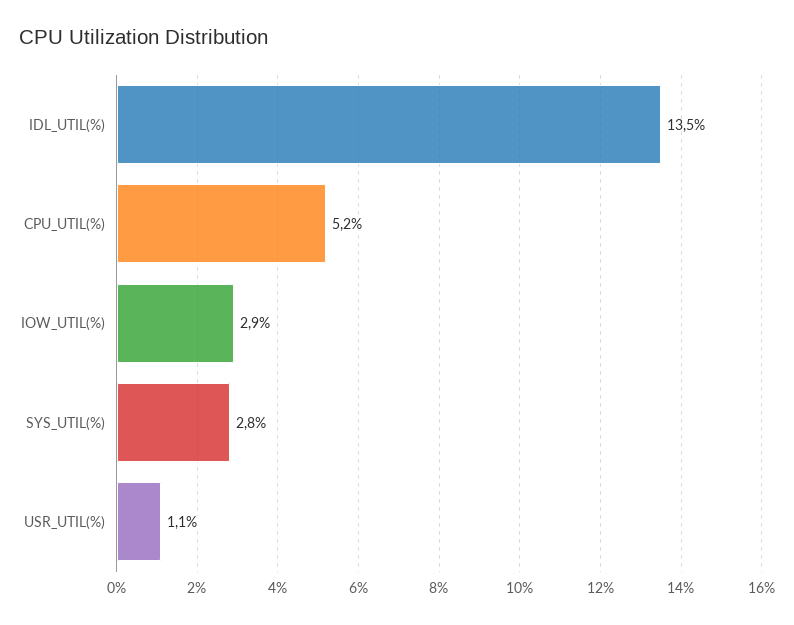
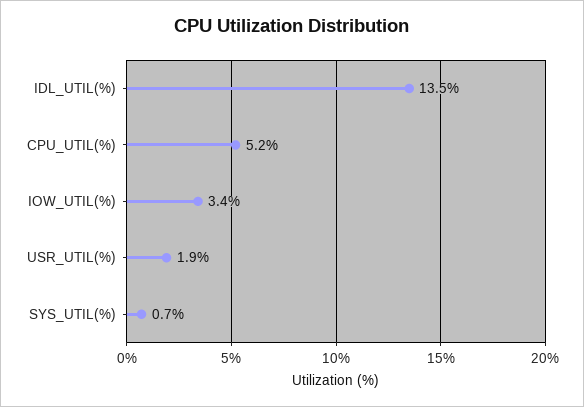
  {
    "IDL_UTIL(%)": 13.5,
    "CPU_UTIL(%)": 5.2,
-   "IOW_UTIL(%)": 2.9,
+   "IOW_UTIL(%)": 3.4,
-   "SYS_UTIL(%)": 2.8,
+   "SYS_UTIL(%)": 0.7,
-   "USR_UTIL(%)": 1.1
+   "USR_UTIL(%)": 1.9
  }

